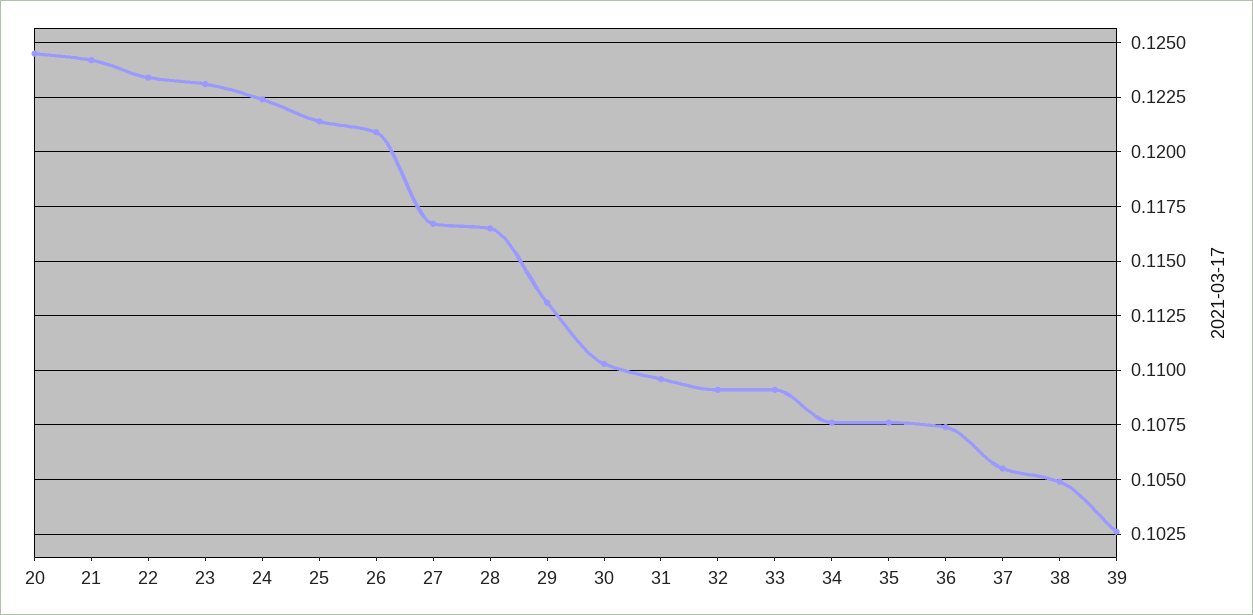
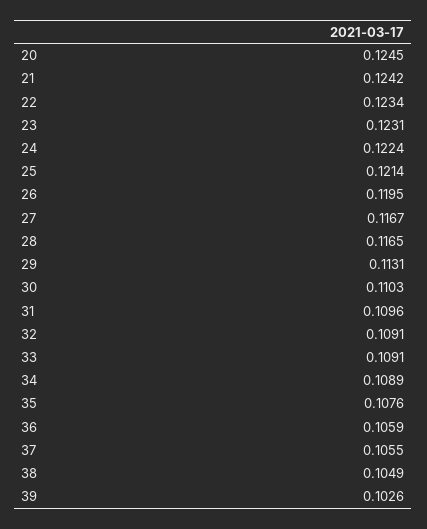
  {
    "20": 0.1245,
    "21": 0.1242,
    "22": 0.1234,
    "23": 0.1231,
    "24": 0.1224,
    "25": 0.1214,
-   "26": 0.121,
+   "26": 0.1195,
    "27": 0.1167,
    "28": 0.1165,
    "29": 0.1131,
    "30": 0.1103,
    "31": 0.1096,
    "32": 0.1091,
    "33": 0.1091,
-   "34": 0.1075,
+   "34": 0.1089,
    "35": 0.1076,
-   "36": 0.1075,
+   "36": 0.1059,
    "37": 0.1055,
    "38": 0.1049,
    "39": 0.1026
  }

